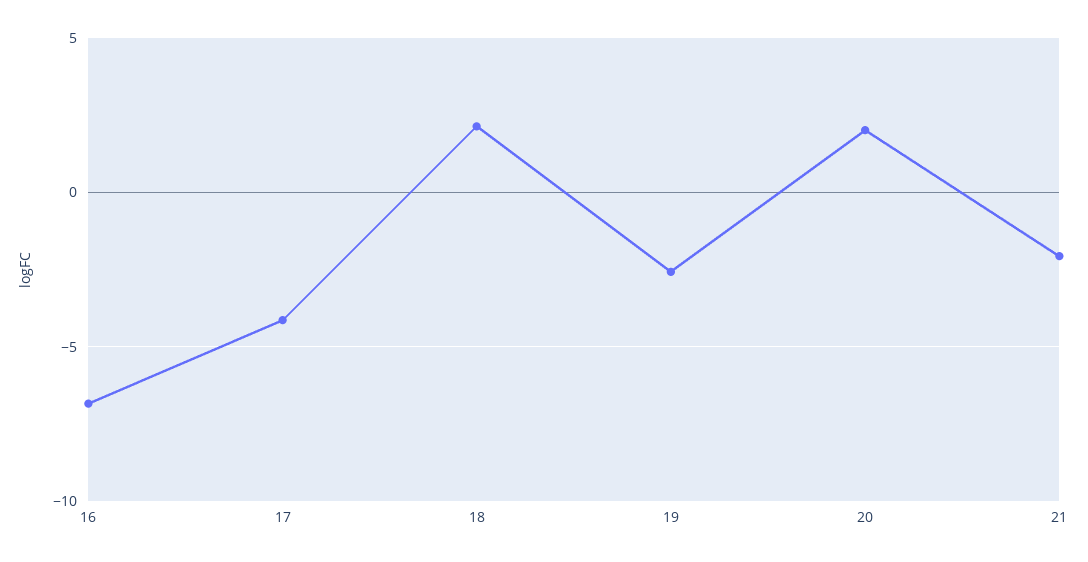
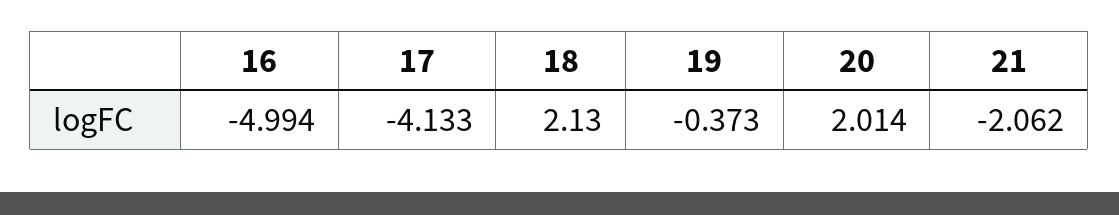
  {
-   "16": -7,
+   "16": -4.994,
    "17": -4.133,
    "18": 2.13,
-   "19": -2.5,
+   "19": -0.373,
    "20": 2.014,
    "21": -2.062
  }

